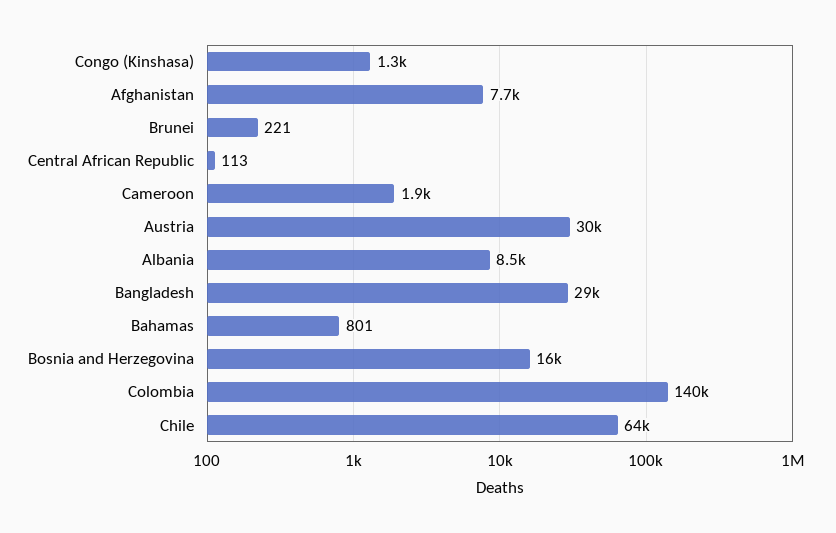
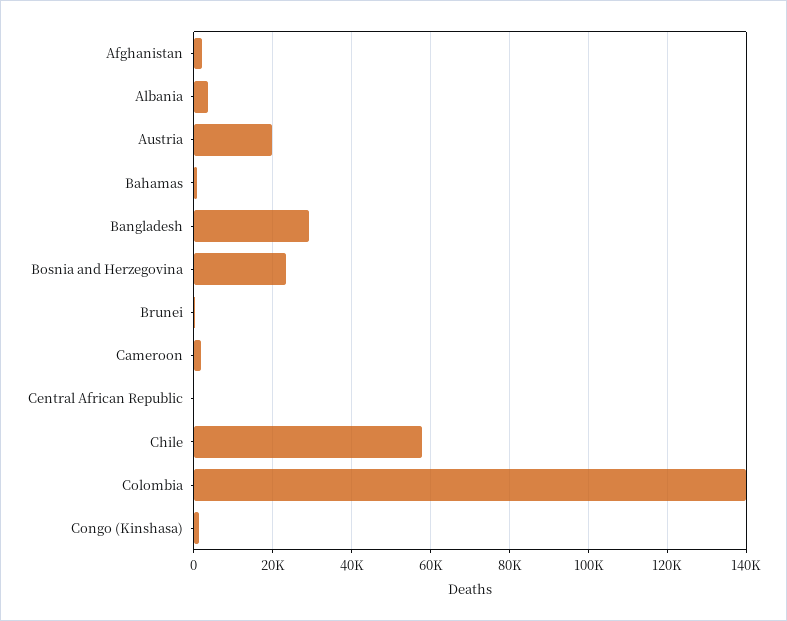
  {
    "Congo (Kinshasa)": 1300,
-   "Afghanistan": 7700,
+   "Afghanistan": 2000,
    "Brunei": 221,
    "Central African Republic": 113,
    "Cameroon": 1900,
-   "Austria": 30000,
+   "Austria": 20000,
-   "Albania": 8500,
+   "Albania": 4000,
    "Bangladesh": 29000,
    "Bahamas": 801,
-   "Bosnia and Herzegovina": 16000,
+   "Bosnia and Herzegovina": 24000,
    "Colombia": 140000,
-   "Chile": 64000
+   "Chile": 58000
  }

